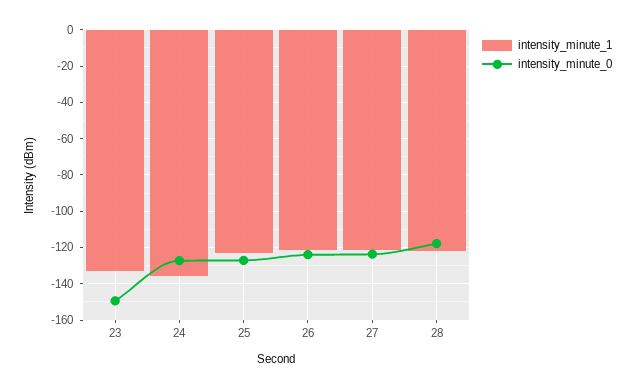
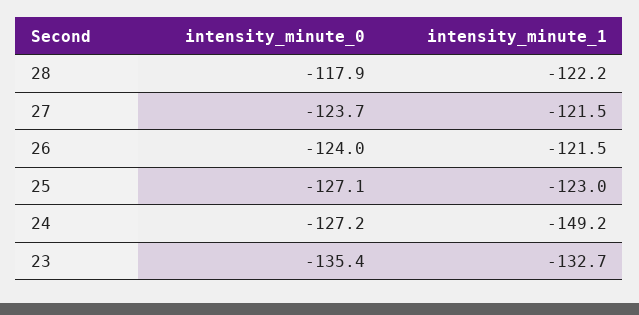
  {
    "intensity_minute_1": {
      "23": -132.7,
-     "24": -135,
+     "24": -149.2,
      "25": -123,
      "26": -121.5,
      "27": -121.5,
      "28": -122.2
    },
    "intensity_minute_0": {
-     "23": -150,
+     "23": -135.4,
      "24": -127.2,
      "25": -127.1,
      "26": -124,
      "27": -123.7,
      "28": -117.9
    }
  }

